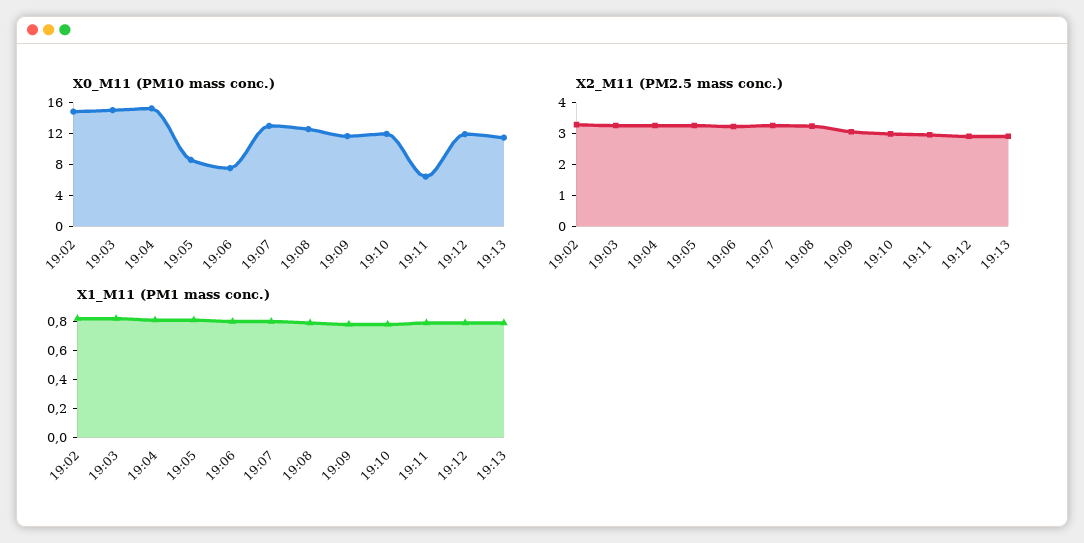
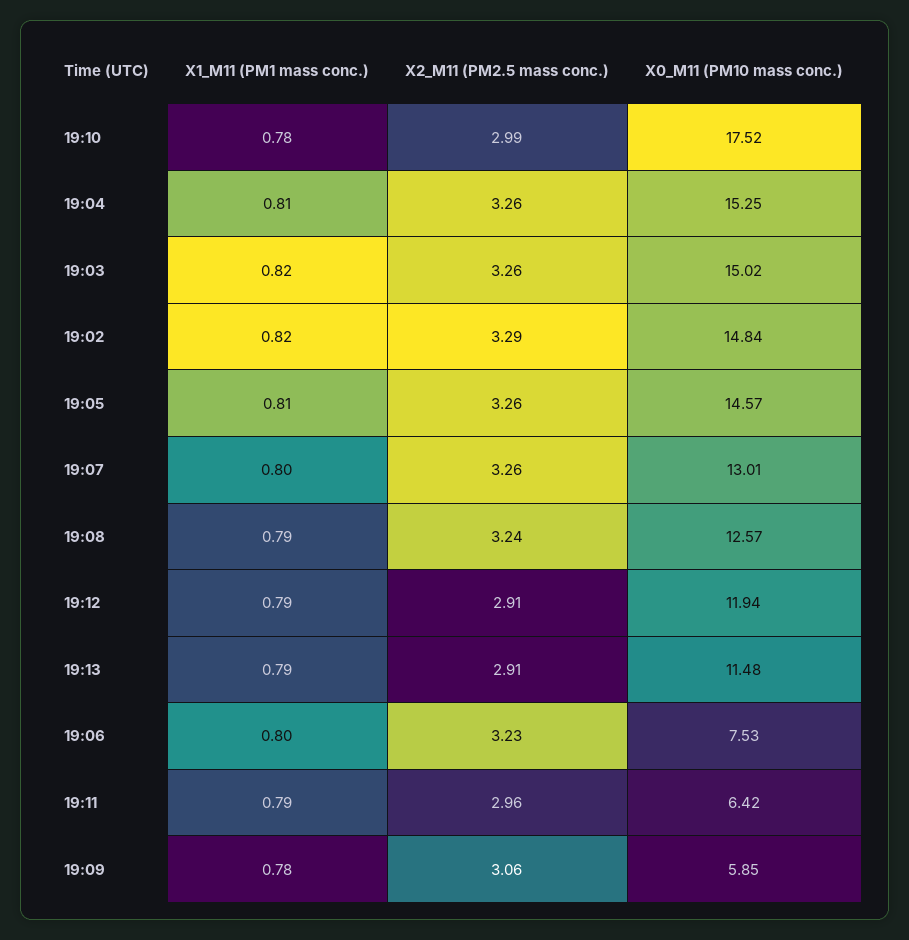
  {
    "X0_M11 (PM10 mass conc.)": {
      "19:02": 14.84,
      "19:03": 15.02,
      "19:04": 15.25,
-     "19:05": 8,
+     "19:05": 14.57,
      "19:06": 7.53,
      "19:07": 13.01,
      "19:08": 12.57,
-     "19:09": 12,
+     "19:09": 5.85,
-     "19:10": 12,
+     "19:10": 17.52,
      "19:11": 6.42,
      "19:12": 11.94,
      "19:13": 11.48
    },
    "X2_M11 (PM2.5 mass conc.)": {
      "19:02": 3.29,
      "19:03": 3.26,
      "19:04": 3.26,
      "19:05": 3.26,
      "19:06": 3.23,
      "19:07": 3.26,
      "19:08": 3.24,
      "19:09": 3.06,
      "19:10": 2.99,
      "19:11": 2.96,
      "19:12": 2.91,
      "19:13": 2.91
    },
    "X1_M11 (PM1 mass conc.)": {
      "19:02": 0.82,
      "19:03": 0.82,
      "19:04": 0.81,
      "19:05": 0.81,
      "19:06": 0.8,
      "19:07": 0.8,
      "19:08": 0.79,
      "19:09": 0.78,
      "19:10": 0.78,
      "19:11": 0.79,
      "19:12": 0.79,
      "19:13": 0.79
    }
  }

